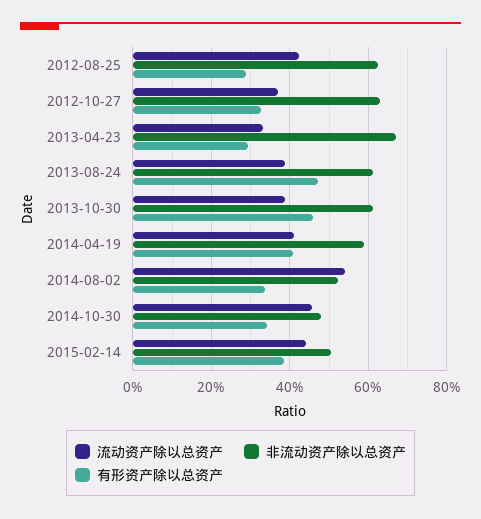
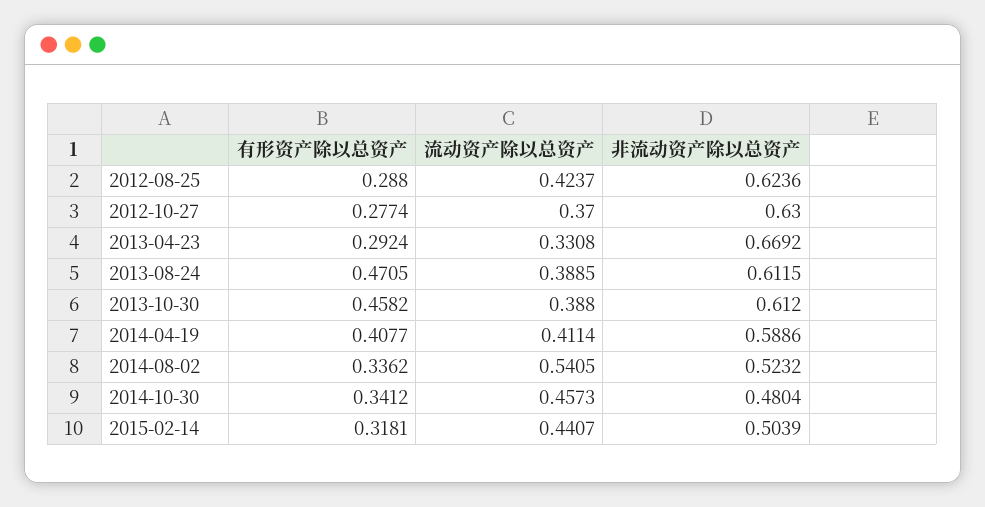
  {
    "流动资产除以总资产": {
      "2012-08-25": 0.4237,
      "2012-10-27": 0.37,
      "2013-04-23": 0.3308,
      "2013-08-24": 0.3885,
      "2013-10-30": 0.388,
      "2014-04-19": 0.4114,
      "2014-08-02": 0.5405,
      "2014-10-30": 0.4573,
      "2015-02-14": 0.4407
    },
    "非流动资产除以总资产": {
      "2012-08-25": 0.6236,
      "2012-10-27": 0.63,
      "2013-04-23": 0.6692,
      "2013-08-24": 0.6115,
      "2013-10-30": 0.612,
      "2014-04-19": 0.5886,
      "2014-08-02": 0.5232,
      "2014-10-30": 0.4804,
      "2015-02-14": 0.5039
    },
    "有形资产除以总资产": {
      "2012-08-25": 0.288,
-     "2012-10-27": 0.32,
+     "2012-10-27": 0.2774,
      "2013-04-23": 0.2924,
      "2013-08-24": 0.4705,
      "2013-10-30": 0.4582,
      "2014-04-19": 0.4077,
      "2014-08-02": 0.3362,
      "2014-10-30": 0.3412,
-     "2015-02-14": 0.38
+     "2015-02-14": 0.3181
    }
  }

